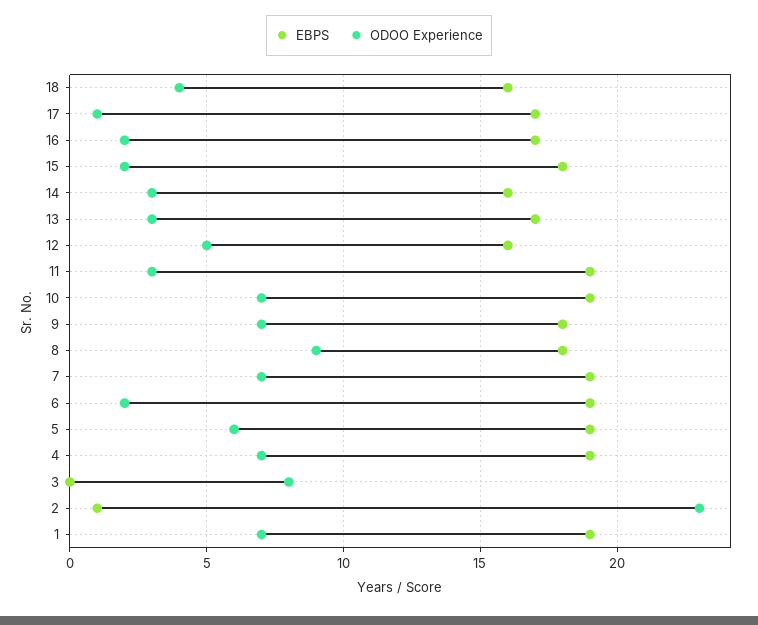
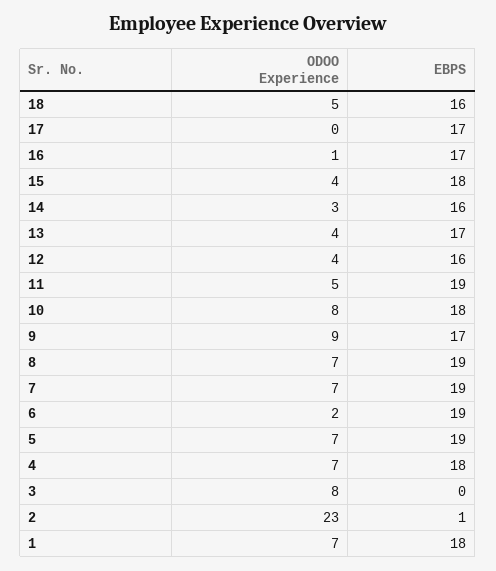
  {
    "EBPS": {
      "18": 16,
      "17": 17,
      "16": 17,
      "15": 18,
      "14": 16,
      "13": 17,
      "12": 16,
      "11": 19,
-     "10": 19,
+     "10": 18,
-     "9": 18,
+     "9": 17,
-     "8": 18,
+     "8": 19,
      "7": 19,
      "6": 19,
      "5": 19,
-     "4": 19,
+     "4": 18,
      "3": 0,
      "2": 1,
-     "1": 19
+     "1": 18
    },
    "ODOO Experience": {
-     "18": 4,
+     "18": 5,
-     "17": 1,
+     "17": 0,
-     "16": 2,
+     "16": 1,
-     "15": 2,
+     "15": 4,
      "14": 3,
-     "13": 3,
+     "13": 4,
-     "12": 5,
+     "12": 4,
-     "11": 3,
+     "11": 5,
-     "10": 7,
+     "10": 8,
-     "9": 7,
+     "9": 9,
-     "8": 9,
+     "8": 7,
      "7": 7,
      "6": 2,
-     "5": 6,
+     "5": 7,
      "4": 7,
      "3": 8,
      "2": 23,
      "1": 7
    }
  }

